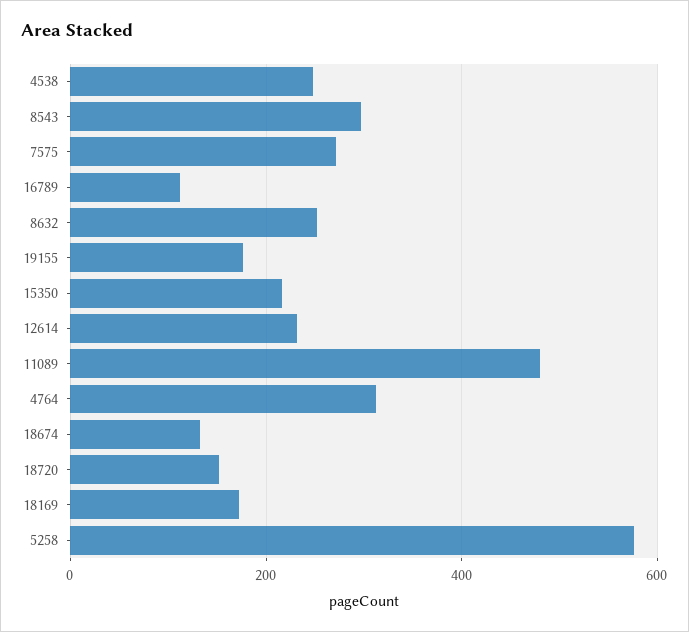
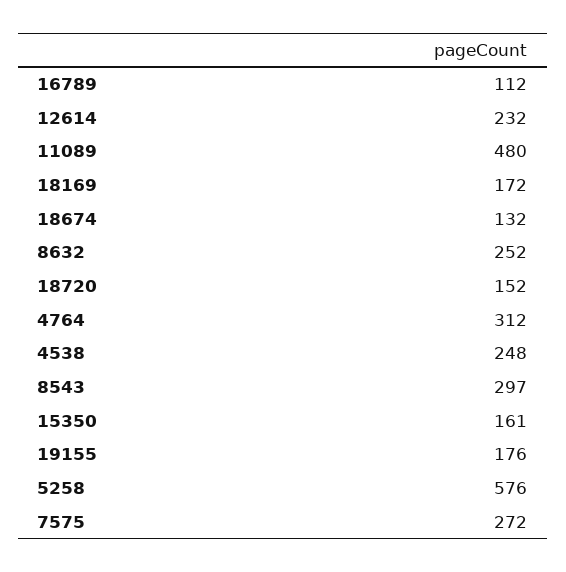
  {
    "4538": 248,
    "8543": 297,
    "7575": 272,
    "16789": 112,
    "8632": 252,
    "19155": 176,
-   "15350": 220,
+   "15350": 161,
    "12614": 232,
    "11089": 480,
    "4764": 312,
    "18674": 132,
    "18720": 152,
    "18169": 172,
    "5258": 576
  }

